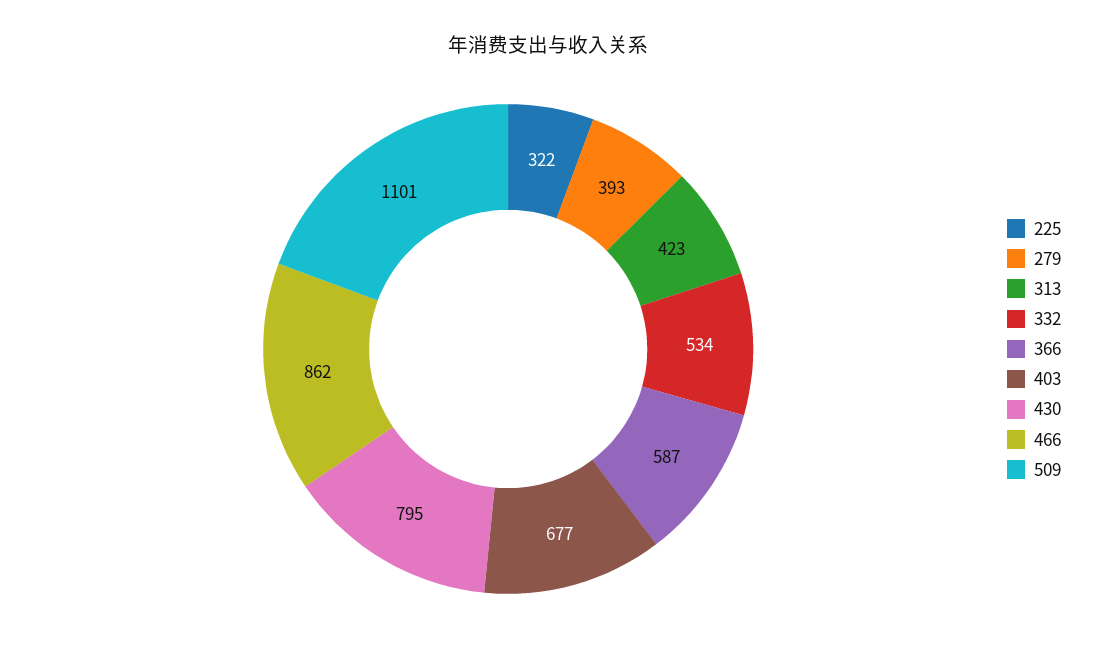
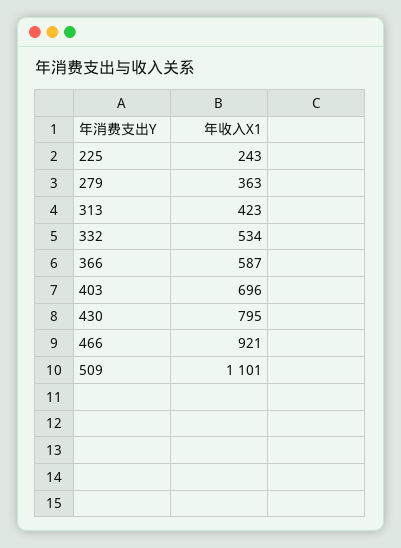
  {
-   "225": 322,
+   "225": 243,
-   "279": 393,
+   "279": 363,
    "313": 423,
    "332": 534,
    "366": 587,
-   "403": 677,
+   "403": 696,
    "430": 795,
-   "466": 862,
+   "466": 921,
    "509": 1101
  }

